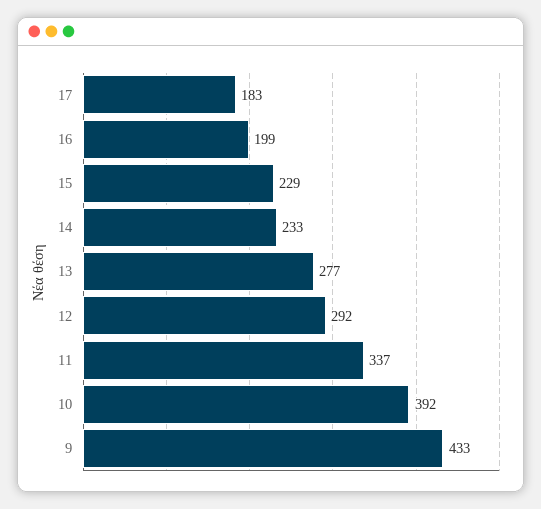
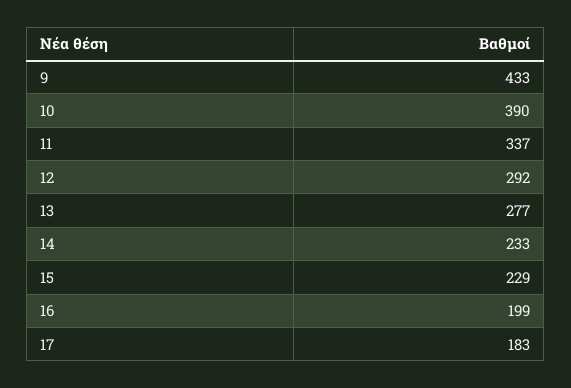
  {
    "17": 183,
    "16": 199,
    "15": 229,
    "14": 233,
    "13": 277,
    "12": 292,
    "11": 337,
-   "10": 392,
+   "10": 390,
    "9": 433
  }

